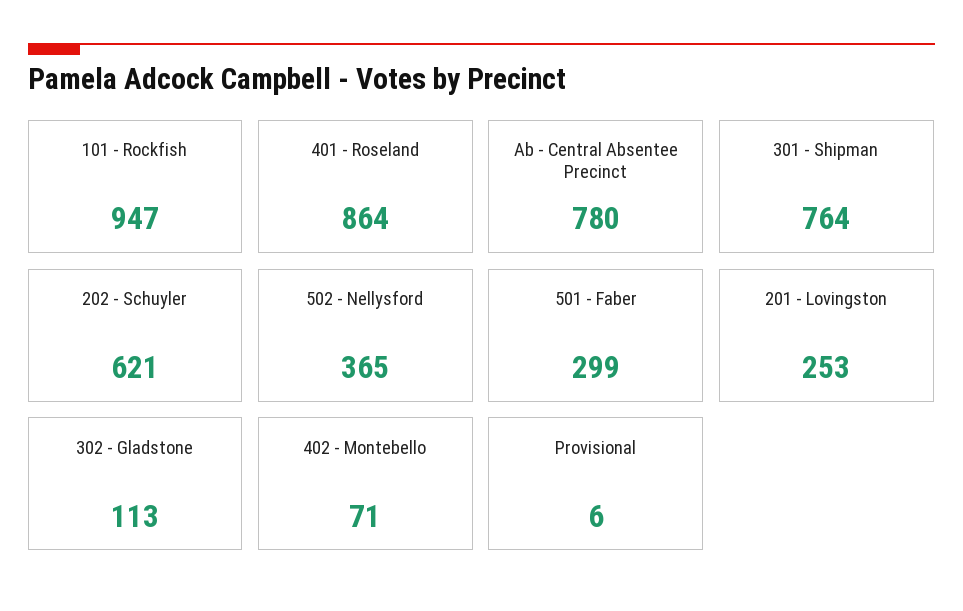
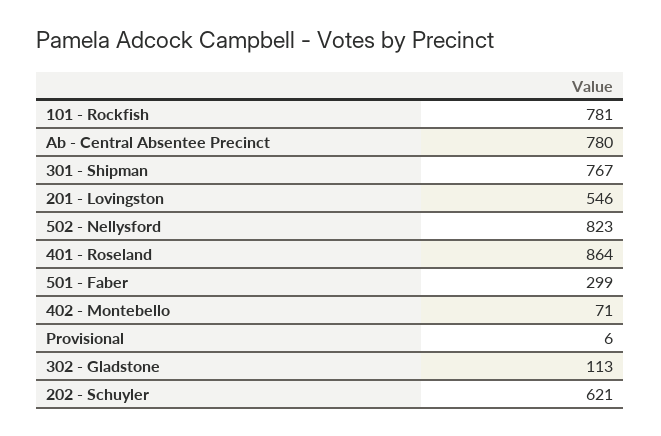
  {
-   "101 - Rockfish": 947,
+   "101 - Rockfish": 781,
    "401 - Roseland": 864,
    "Ab - Central Absentee Precinct": 780,
-   "301 - Shipman": 764,
+   "301 - Shipman": 767,
    "202 - Schuyler": 621,
-   "502 - Nellysford": 365,
+   "502 - Nellysford": 823,
    "501 - Faber": 299,
-   "201 - Lovingston": 253,
+   "201 - Lovingston": 546,
    "302 - Gladstone": 113,
    "402 - Montebello": 71,
    "Provisional": 6
  }

